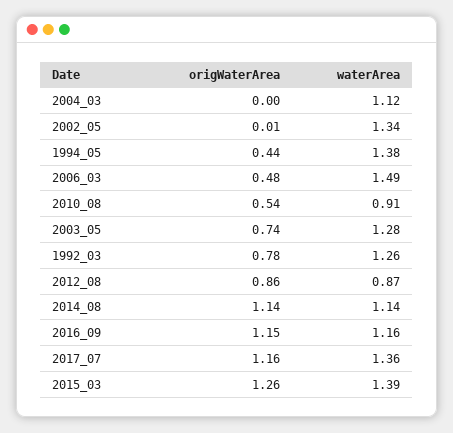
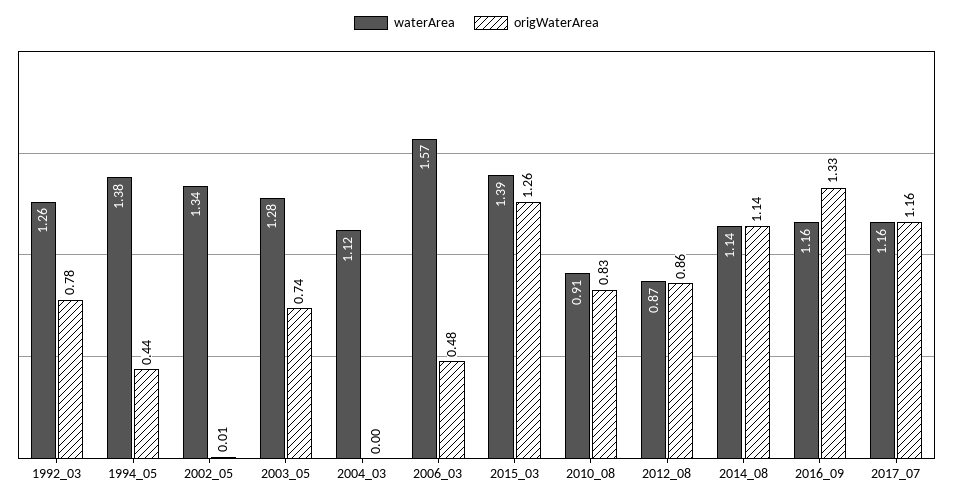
  {
    "origWaterArea": {
      "2004_03": 0,
      "2002_05": 0.01,
      "1994_05": 0.44,
      "2006_03": 0.48,
-     "2010_08": 0.54,
+     "2010_08": 0.83,
      "2003_05": 0.74,
      "1992_03": 0.78,
      "2012_08": 0.86,
      "2014_08": 1.14,
-     "2016_09": 1.15,
+     "2016_09": 1.33,
      "2017_07": 1.16,
      "2015_03": 1.26
    },
    "waterArea": {
      "2004_03": 1.12,
      "2002_05": 1.34,
      "1994_05": 1.38,
-     "2006_03": 1.49,
+     "2006_03": 1.57,
      "2010_08": 0.91,
      "2003_05": 1.28,
      "1992_03": 1.26,
      "2012_08": 0.87,
      "2014_08": 1.14,
      "2016_09": 1.16,
-     "2017_07": 1.36,
+     "2017_07": 1.16,
      "2015_03": 1.39
    }
  }

